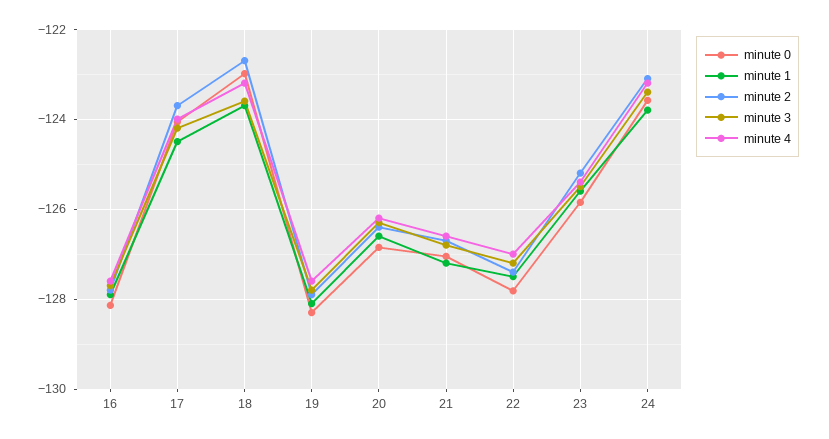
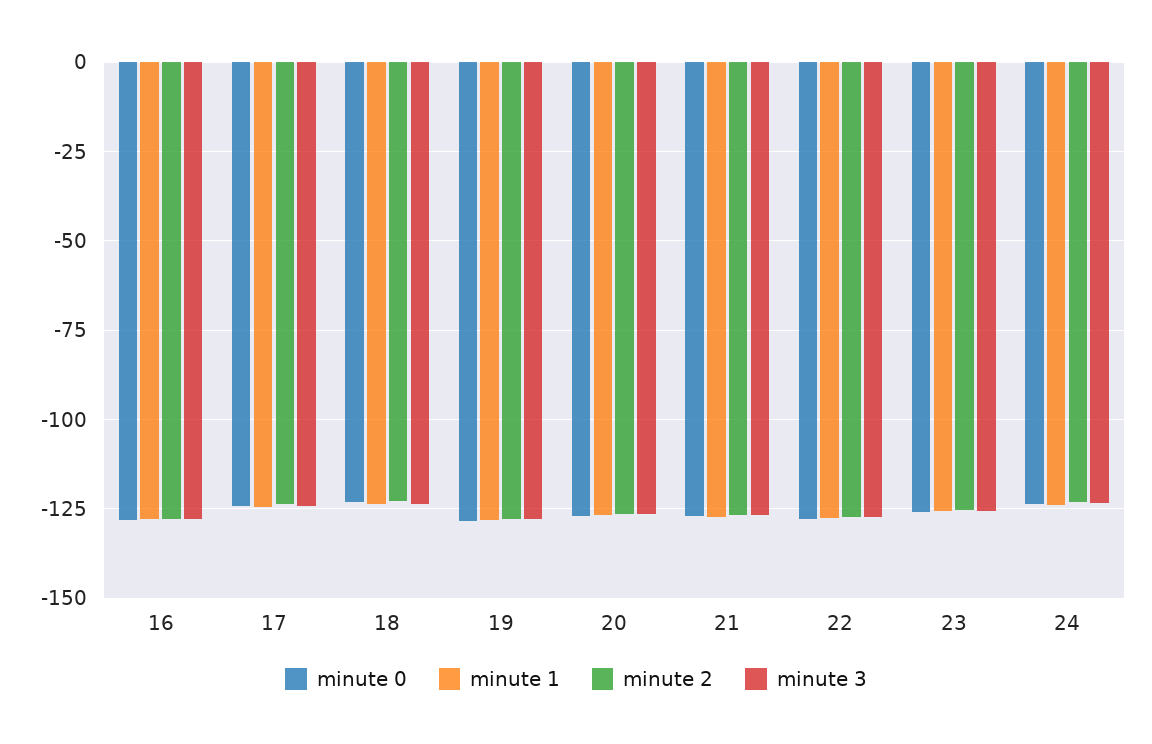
  {
    "minute 0": {
      "16": -128.2,
      "17": -124,
      "18": -123,
      "19": -128.4,
      "20": -126.8,
      "21": -127,
      "22": -127.8,
      "23": -125.8,
      "24": -123.6
    },
    "minute 1": {
      "16": -128,
      "17": -124.6,
      "18": -123.8,
      "19": -128.2,
      "20": -126.6,
      "21": -127.2,
      "22": -127.6,
      "23": -125.6,
      "24": -123.8
    },
    "minute 2": {
      "16": -127.8,
      "17": -123.8,
      "18": -122.8,
      "19": -128,
      "20": -126.4,
      "21": -126.8,
      "22": -127.4,
      "23": -125.2,
      "24": -123.2
    },
    "minute 3": {
      "16": -127.8,
      "17": -124.2,
      "18": -123.6,
      "19": -127.8,
      "20": -126.4,
      "21": -126.8,
      "22": -127.2,
      "23": -125.6,
      "24": -123.4
-   },
+   }
-   "minute 4": {
-     "16": -127.6,
-     "17": -124,
-     "18": -123.2,
-     "19": -127.6,
-     "20": -126.2,
-     "21": -126.6,
-     "22": -127,
-     "23": -125.4,
-     "24": -123.2
-   }
  }

